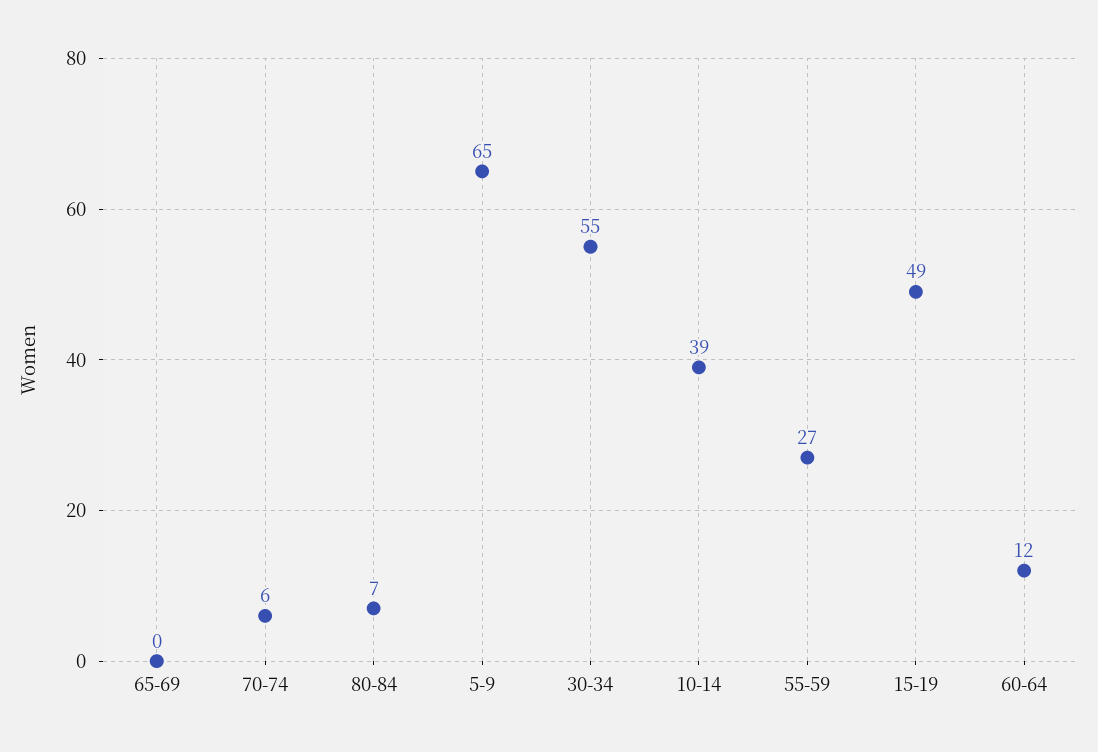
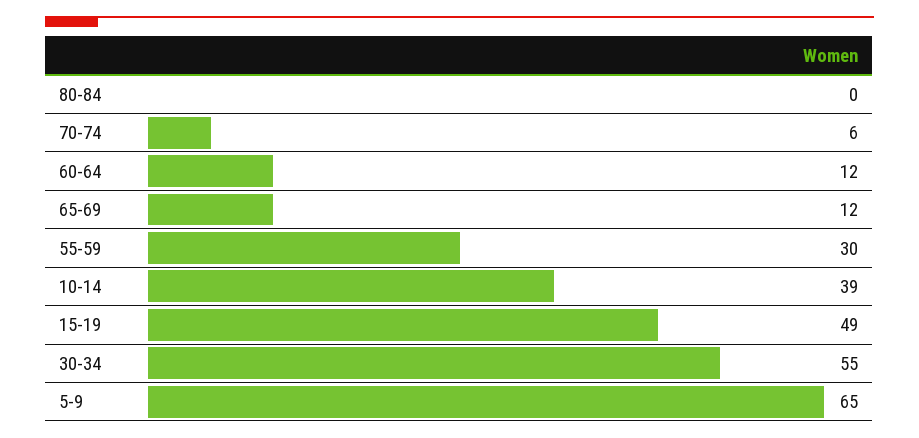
  {
-   "65-69": 0,
+   "65-69": 12,
    "70-74": 6,
-   "80-84": 7,
+   "80-84": 0,
    "5-9": 65,
    "30-34": 55,
    "10-14": 39,
-   "55-59": 27,
+   "55-59": 30,
    "15-19": 49,
    "60-64": 12
  }

